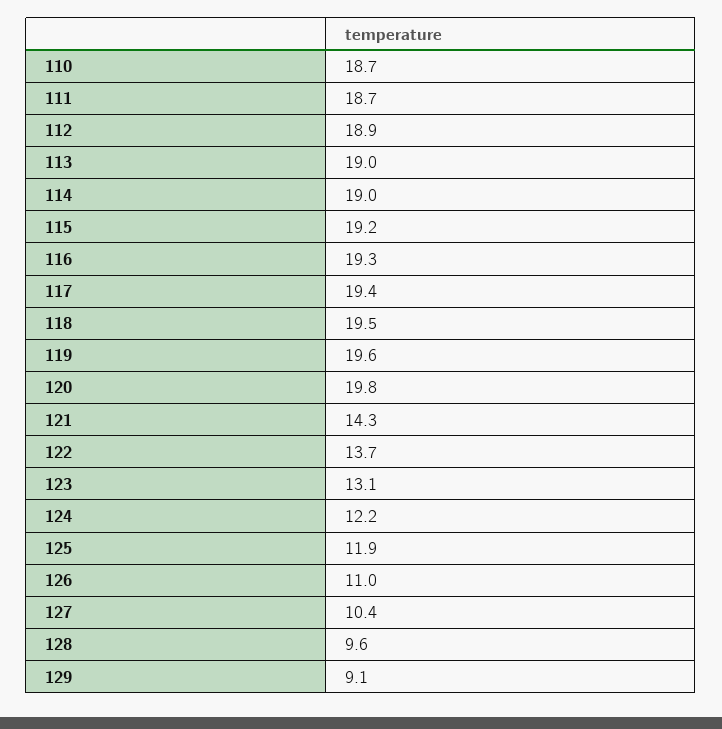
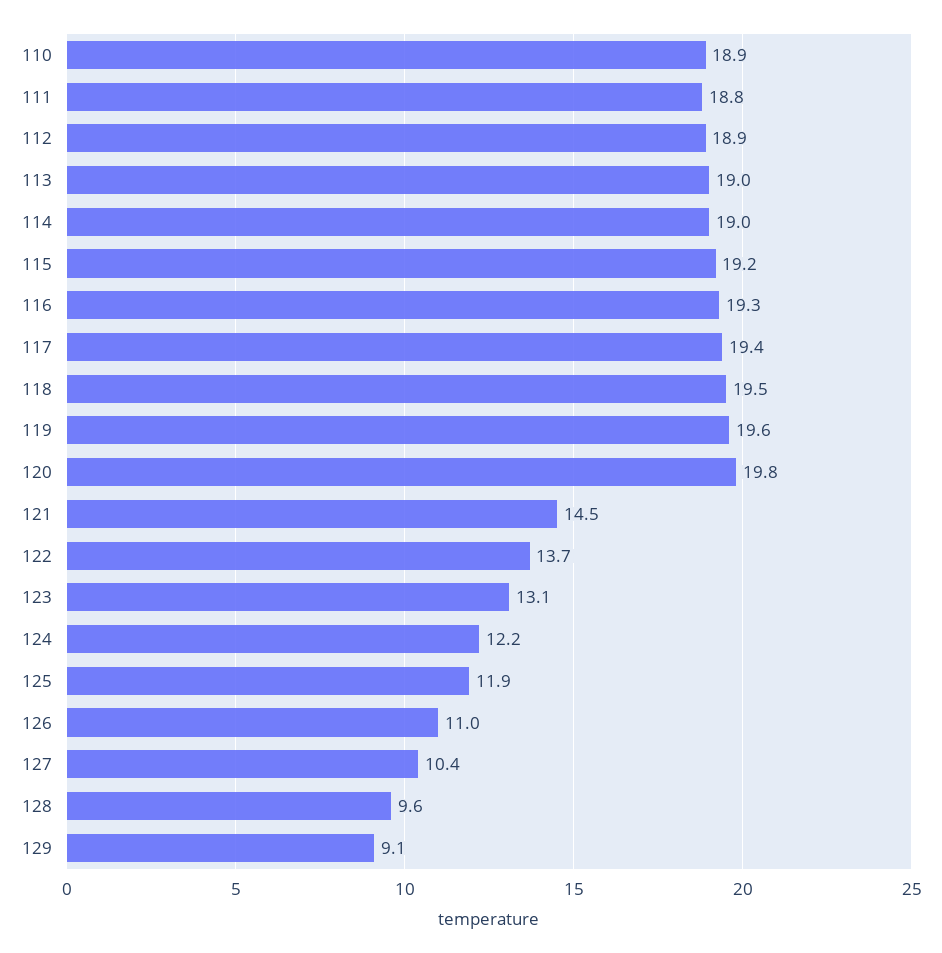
  {
-   "110": 18.7,
+   "110": 18.9,
-   "111": 18.7,
+   "111": 18.8,
    "112": 18.9,
    "113": 19,
    "114": 19,
    "115": 19.2,
    "116": 19.3,
    "117": 19.4,
    "118": 19.5,
    "119": 19.6,
    "120": 19.8,
-   "121": 14.3,
+   "121": 14.5,
    "122": 13.7,
    "123": 13.1,
    "124": 12.2,
    "125": 11.9,
    "126": 11,
    "127": 10.4,
    "128": 9.6,
    "129": 9.1
  }

